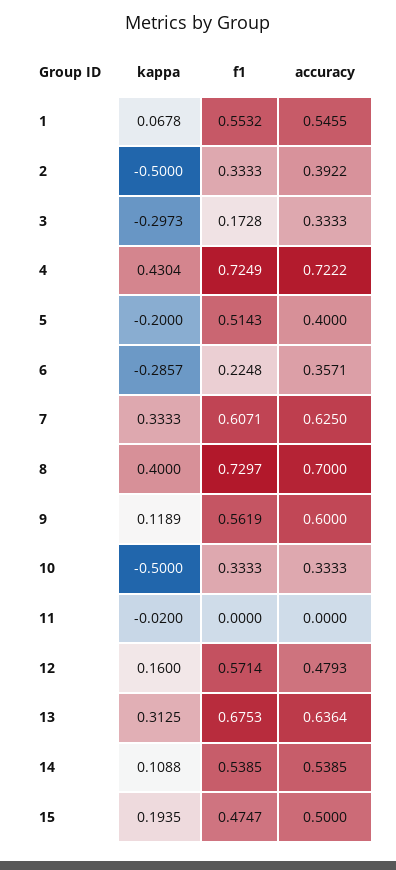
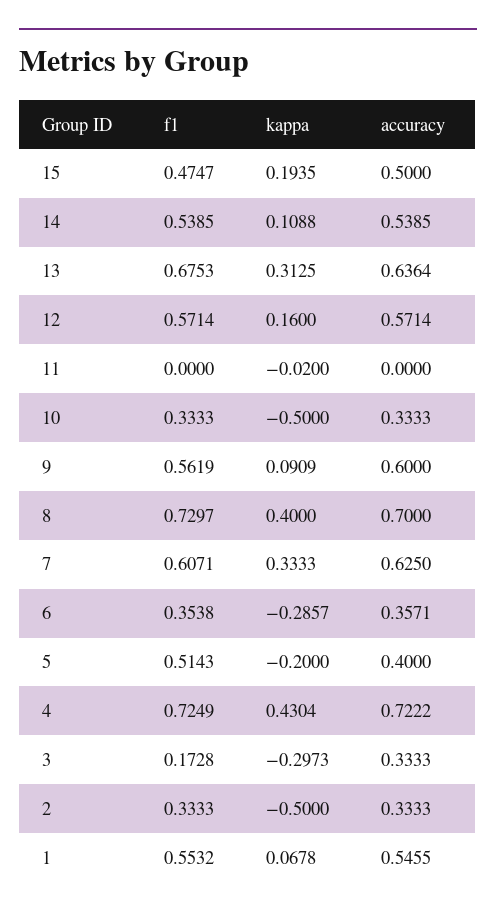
  {
    "kappa": {
      "1": 0.0678,
      "2": -0.5,
      "3": -0.2973,
      "4": 0.4304,
      "5": -0.2,
      "6": -0.2857,
      "7": 0.3333,
      "8": 0.4,
-     "9": 0.1189,
+     "9": 0.0909,
      "10": -0.5,
      "11": -0.02,
      "12": 0.16,
      "13": 0.3125,
      "14": 0.1088,
      "15": 0.1935
    },
    "f1": {
      "1": 0.5532,
      "2": 0.3333,
      "3": 0.1728,
      "4": 0.7249,
      "5": 0.5143,
-     "6": 0.2248,
+     "6": 0.3538,
      "7": 0.6071,
      "8": 0.7297,
      "9": 0.5619,
      "10": 0.3333,
      "11": 0,
      "12": 0.5714,
      "13": 0.6753,
      "14": 0.5385,
      "15": 0.4747
    },
    "accuracy": {
      "1": 0.5455,
-     "2": 0.3922,
+     "2": 0.3333,
      "3": 0.3333,
      "4": 0.7222,
      "5": 0.4,
      "6": 0.3571,
      "7": 0.625,
      "8": 0.7,
      "9": 0.6,
      "10": 0.3333,
      "11": 0,
-     "12": 0.4793,
+     "12": 0.5714,
      "13": 0.6364,
      "14": 0.5385,
      "15": 0.5
    }
  }

